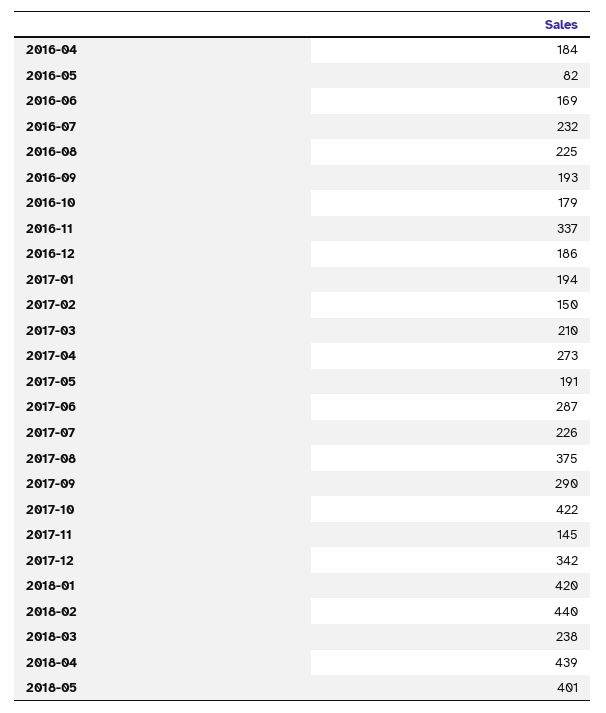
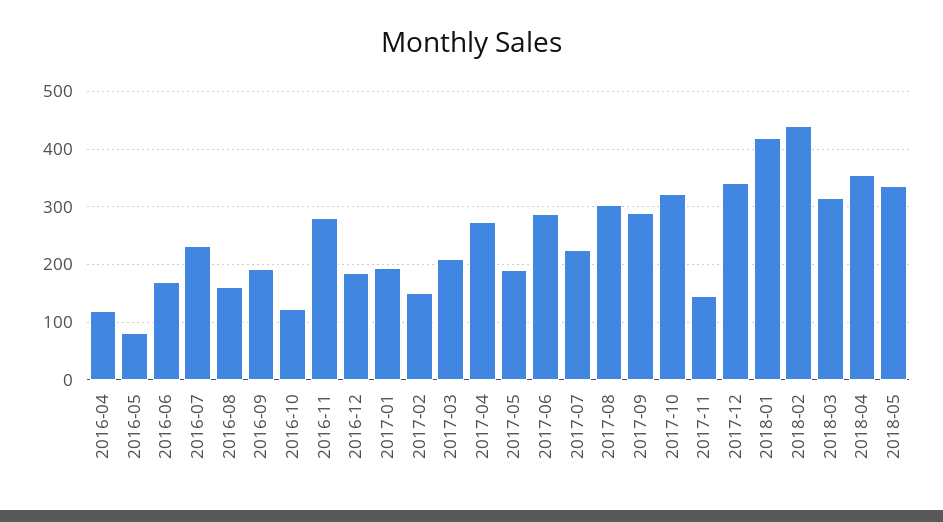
  {
-   "2016-04": 184,
+   "2016-04": 120,
    "2016-05": 82,
    "2016-06": 169,
    "2016-07": 232,
-   "2016-08": 225,
+   "2016-08": 160,
    "2016-09": 193,
-   "2016-10": 179,
+   "2016-10": 120,
-   "2016-11": 337,
+   "2016-11": 280,
    "2016-12": 186,
    "2017-01": 194,
    "2017-02": 150,
    "2017-03": 210,
    "2017-04": 273,
    "2017-05": 191,
    "2017-06": 287,
    "2017-07": 226,
-   "2017-08": 375,
+   "2017-08": 300,
    "2017-09": 290,
-   "2017-10": 422,
+   "2017-10": 320,
    "2017-11": 145,
    "2017-12": 342,
    "2018-01": 420,
    "2018-02": 440,
-   "2018-03": 238,
+   "2018-03": 320,
-   "2018-04": 439,
+   "2018-04": 360,
-   "2018-05": 401
+   "2018-05": 340
  }

